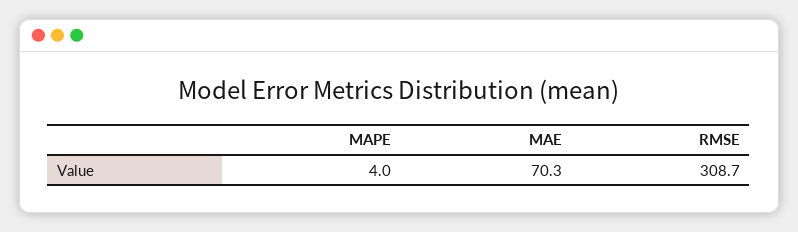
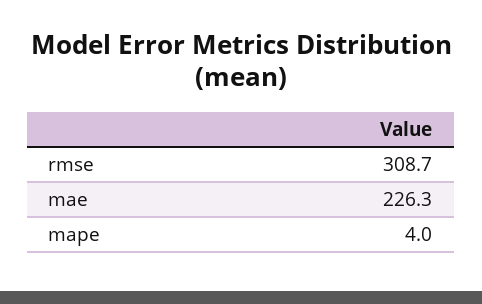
  {
    "MAPE": 4,
-   "MAE": 70.3,
+   "MAE": 226.3,
    "RMSE": 308.7
  }

